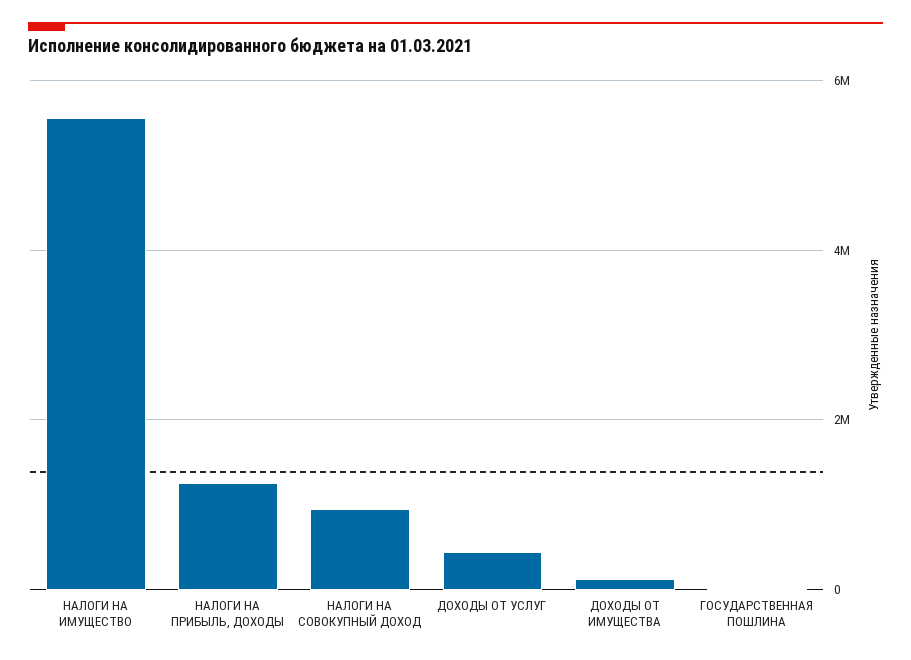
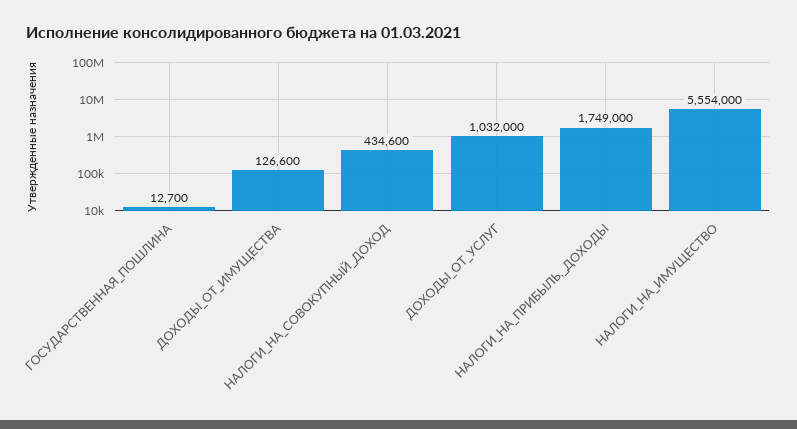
  {
    "НАЛОГИ НА ИМУЩЕСТВО": 5554000,
-   "НАЛОГИ НА ПРИБЫЛЬ, ДОХОДЫ": 1200000,
+   "НАЛОГИ НА ПРИБЫЛЬ, ДОХОДЫ": 1749000,
-   "НАЛОГИ НА СОВОКУПНЫЙ ДОХОД": 1000000,
+   "НАЛОГИ НА СОВОКУПНЫЙ ДОХОД": 434600,
-   "ДОХОДЫ ОТ УСЛУГ": 400000,
+   "ДОХОДЫ ОТ УСЛУГ": 1032000,
    "ДОХОДЫ ОТ ИМУЩЕСТВА": 126600,
    "ГОСУДАРСТВЕННАЯ ПОШЛИНА": 12700
  }

